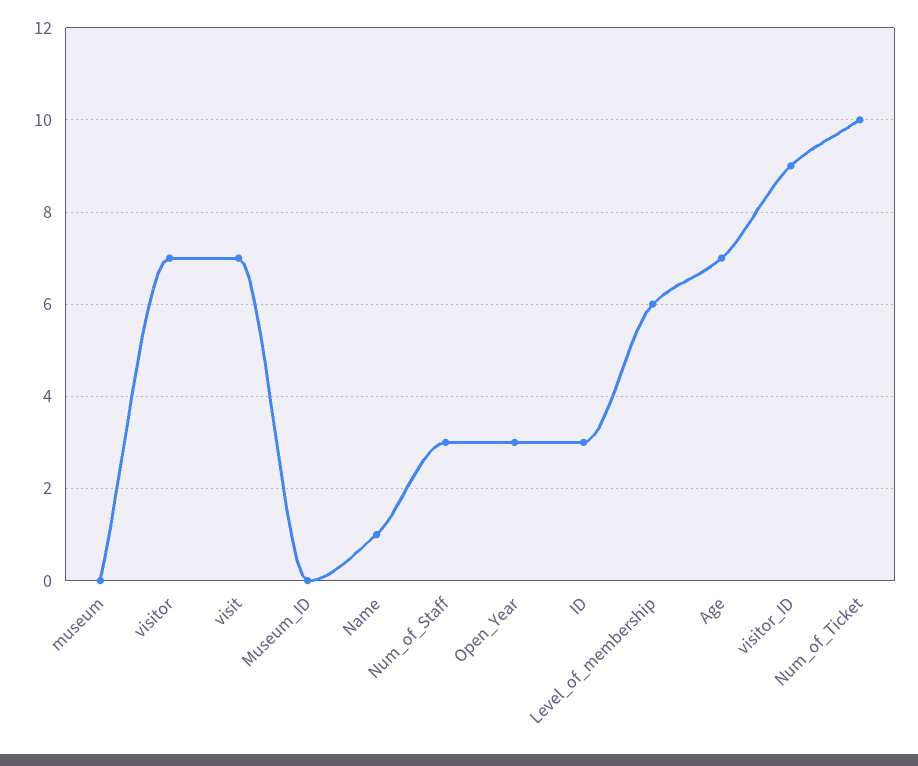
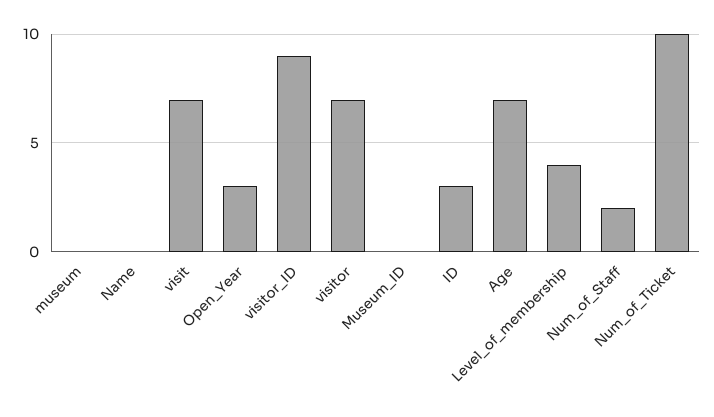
  {
    "museum": 0,
    "visitor": 7,
    "visit": 7,
    "Museum_ID": 0,
-   "Name": 1,
+   "Name": 0,
-   "Num_of_Staff": 3,
+   "Num_of_Staff": 2,
    "Open_Year": 3,
    "ID": 3,
-   "Level_of_membership": 6,
+   "Level_of_membership": 4,
    "Age": 7,
    "visitor_ID": 9,
    "Num_of_Ticket": 10
  }

